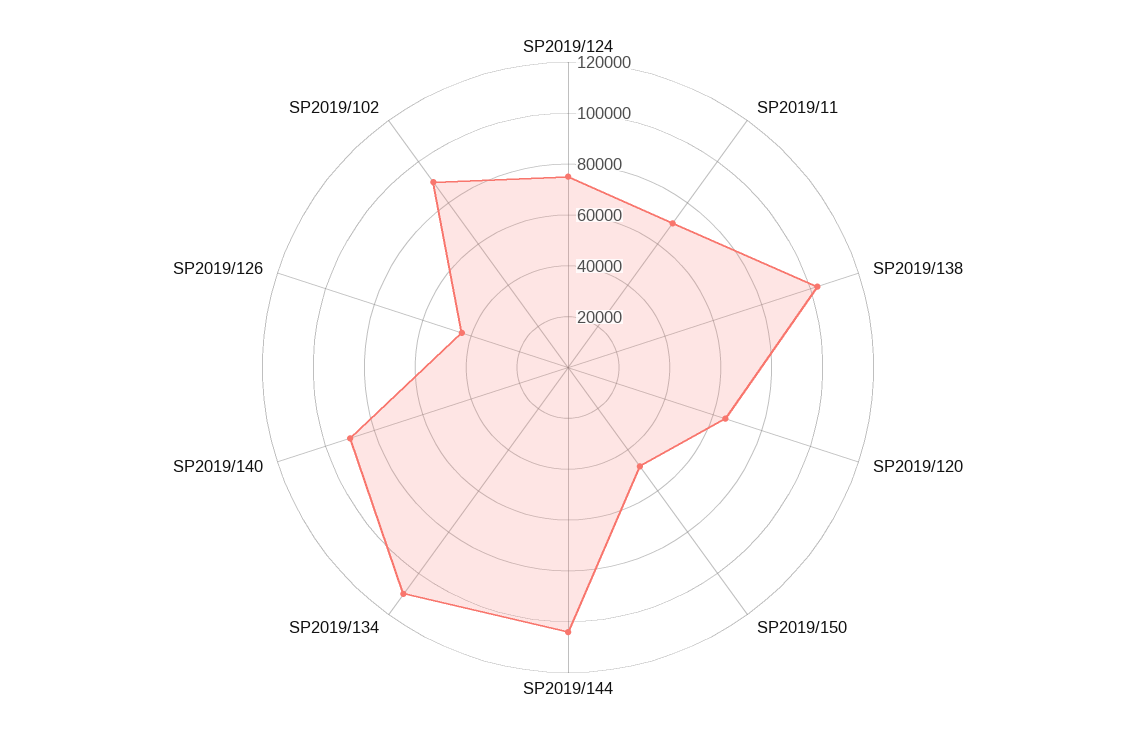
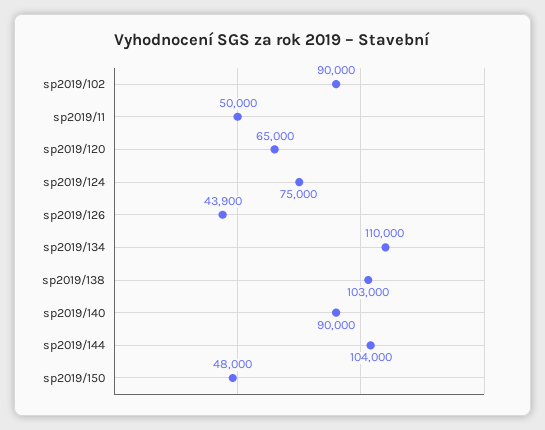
  {
    "SP2019/124": 75000,
-   "SP2019/11": 70000,
+   "SP2019/11": 50000,
    "SP2019/138": 103000,
    "SP2019/120": 65000,
    "SP2019/150": 48000,
    "SP2019/144": 104000,
    "SP2019/134": 110000,
    "SP2019/140": 90000,
    "SP2019/126": 43900,
    "SP2019/102": 90000
  }

